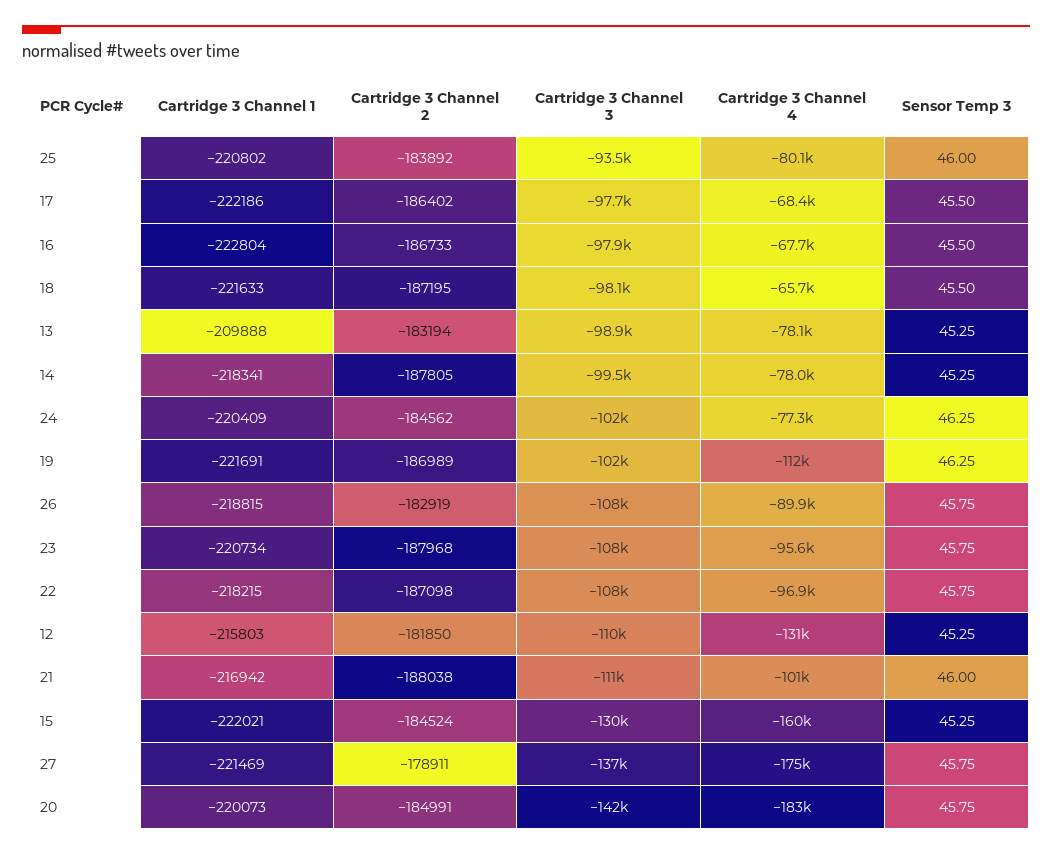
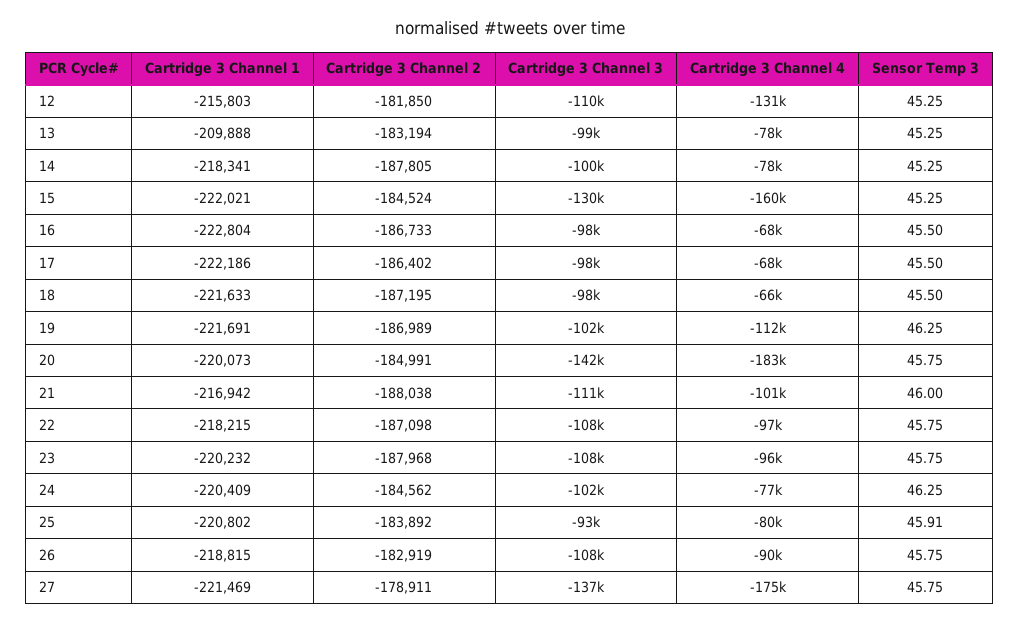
  {
    "Cartridge 3 Channel 1": {
      "25": -220802,
      "17": -222186,
      "16": -222804,
      "18": -221633,
      "13": -209888,
      "14": -218341,
      "24": -220409,
      "19": -221691,
      "26": -218815,
-     "23": -220734,
+     "23": -220232,
      "22": -218215,
      "12": -215803,
      "21": -216942,
      "15": -222021,
      "27": -221469,
      "20": -220073
    },
    "Cartridge 3 Channel 2": {
      "25": -183892,
      "17": -186402,
      "16": -186733,
      "18": -187195,
      "13": -183194,
      "14": -187805,
      "24": -184562,
      "19": -186989,
      "26": -182919,
      "23": -187968,
      "22": -187098,
      "12": -181850,
      "21": -188038,
      "15": -184524,
      "27": -178911,
      "20": -184991
    },
    "Cartridge 3 Channel 3": {
      "25": -93500,
      "17": -97700,
      "16": -97900,
      "18": -98100,
      "13": -98900,
      "14": -99500,
      "24": -102000,
      "19": -102000,
      "26": -108000,
      "23": -108000,
      "22": -108000,
      "12": -110000,
      "21": -111000,
      "15": -130000,
      "27": -137000,
      "20": -142000
    },
    "Cartridge 3 Channel 4": {
      "25": -80100,
      "17": -68400,
      "16": -67700,
      "18": -65700,
      "13": -78100,
      "14": -78000,
      "24": -77300,
      "19": -112000,
      "26": -89900,
      "23": -95600,
      "22": -96900,
      "12": -131000,
      "21": -101000,
      "15": -160000,
      "27": -175000,
      "20": -183000
    },
    "Sensor Temp 3": {
-     "25": 46,
+     "25": 45.91,
      "17": 45.5,
      "16": 45.5,
      "18": 45.5,
      "13": 45.25,
      "14": 45.25,
      "24": 46.25,
      "19": 46.25,
      "26": 45.75,
      "23": 45.75,
      "22": 45.75,
      "12": 45.25,
      "21": 46,
      "15": 45.25,
      "27": 45.75,
      "20": 45.75
    }
  }

